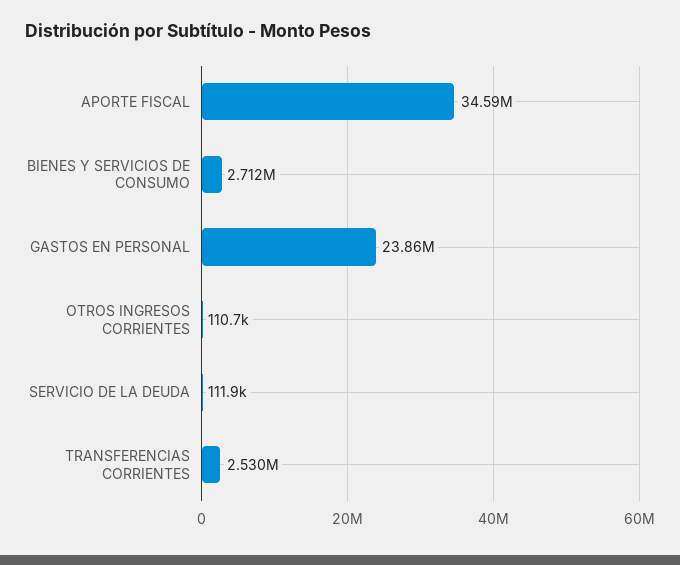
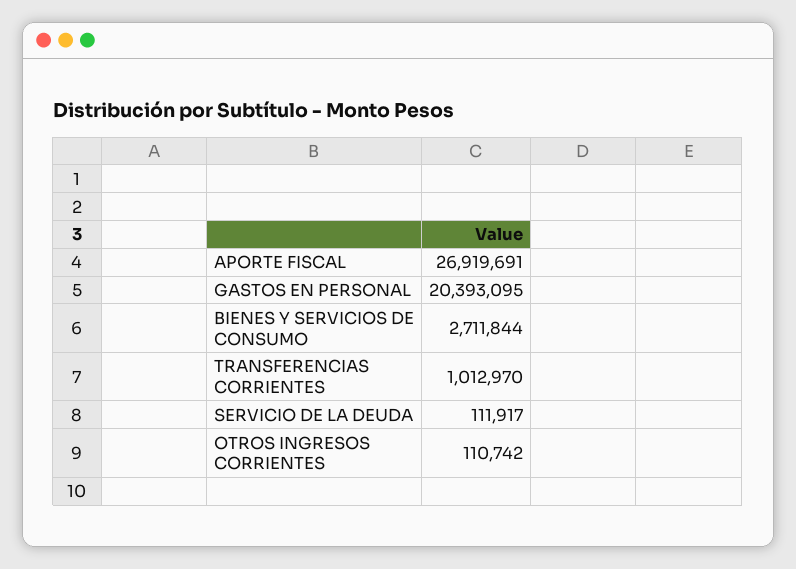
  {
-   "APORTE FISCAL": 34590000,
+   "APORTE FISCAL": 26919691,
    "BIENES Y SERVICIOS DE CONSUMO": 2711844,
-   "GASTOS EN PERSONAL": 23860000,
+   "GASTOS EN PERSONAL": 20393095,
    "OTROS INGRESOS CORRIENTES": 110742,
    "SERVICIO DE LA DEUDA": 111917,
-   "TRANSFERENCIAS CORRIENTES": 2530000
+   "TRANSFERENCIAS CORRIENTES": 1012970
  }

